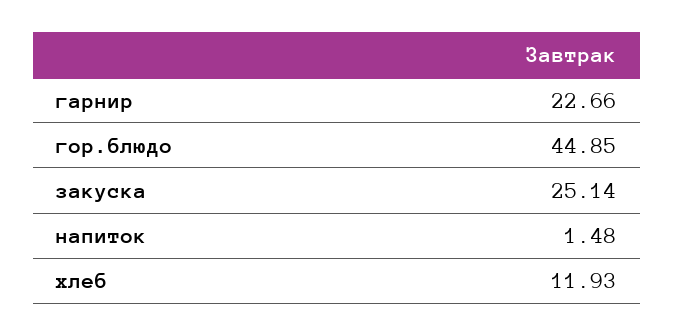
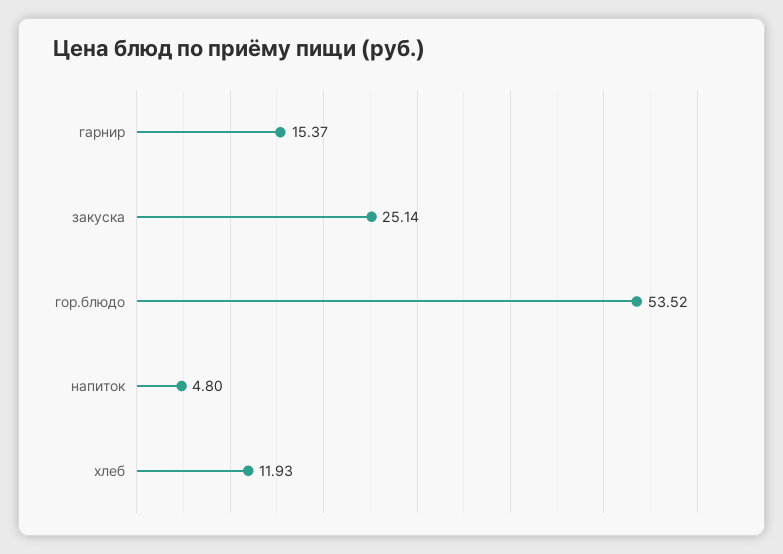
  {
-   "гарнир": 22.66,
+   "гарнир": 15.37,
-   "гор.блюдо": 44.85,
+   "гор.блюдо": 53.52,
    "закуска": 25.14,
-   "напиток": 1.48,
+   "напиток": 4.8,
    "хлеб": 11.93
  }

